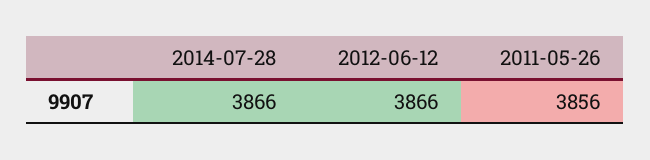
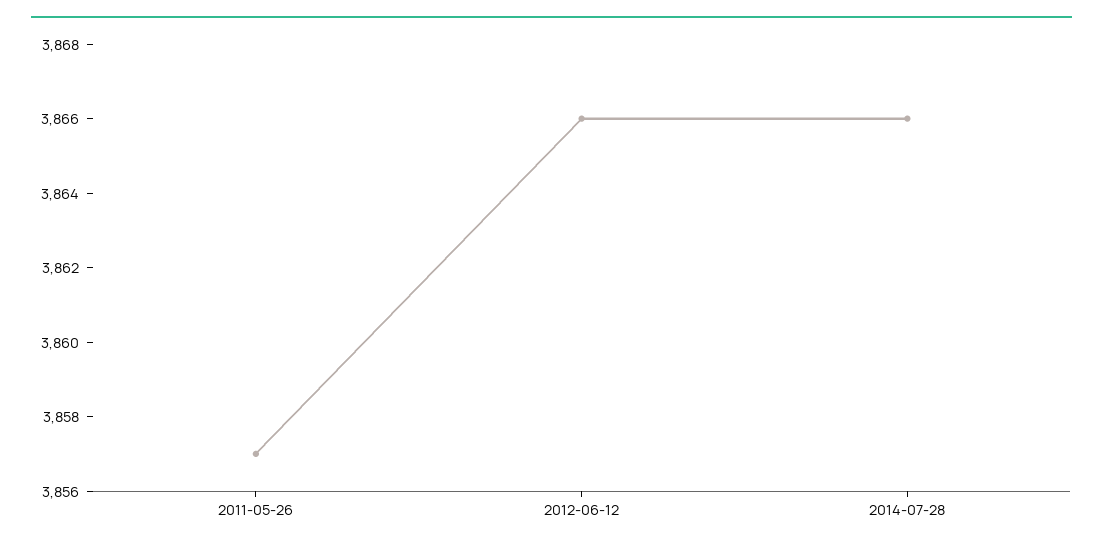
  {
    "2014-07-28": 3866,
    "2012-06-12": 3866,
-   "2011-05-26": 3856
+   "2011-05-26": 3857
  }

